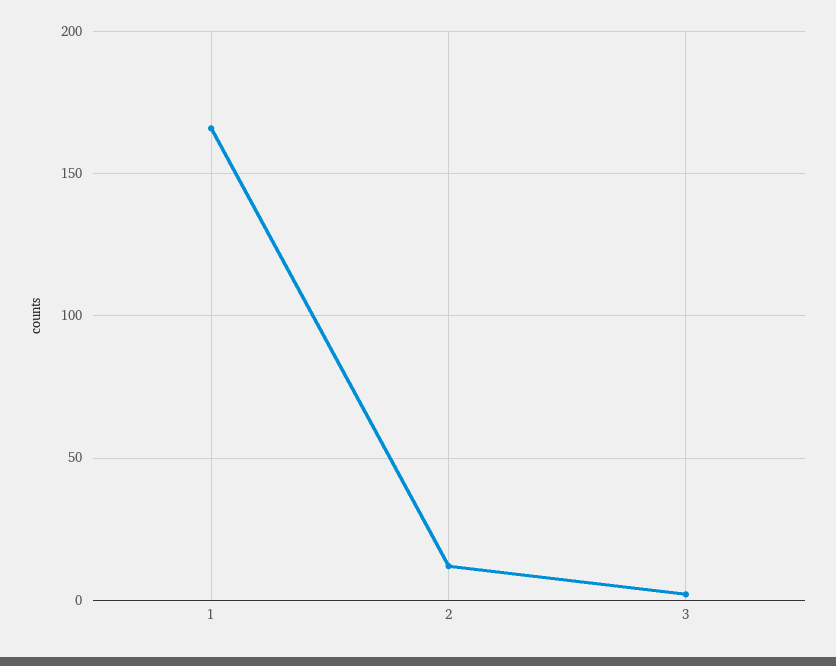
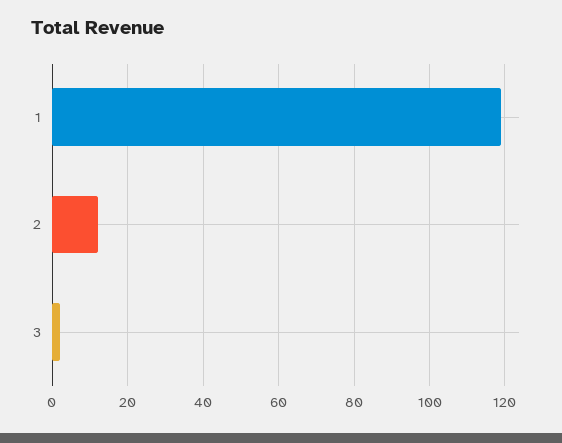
  {
-   "1": 165,
+   "1": 120,
    "2": 10,
    "3": 0
  }

